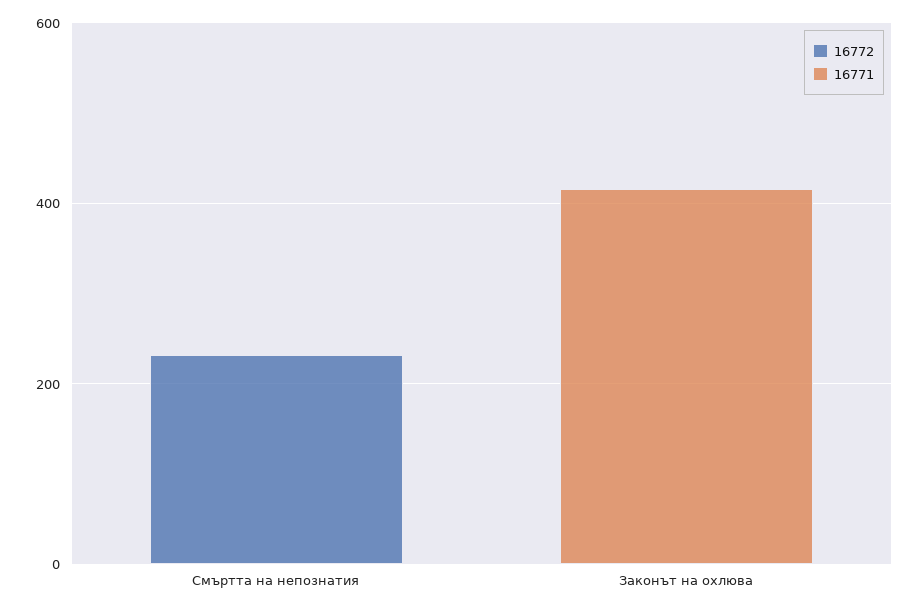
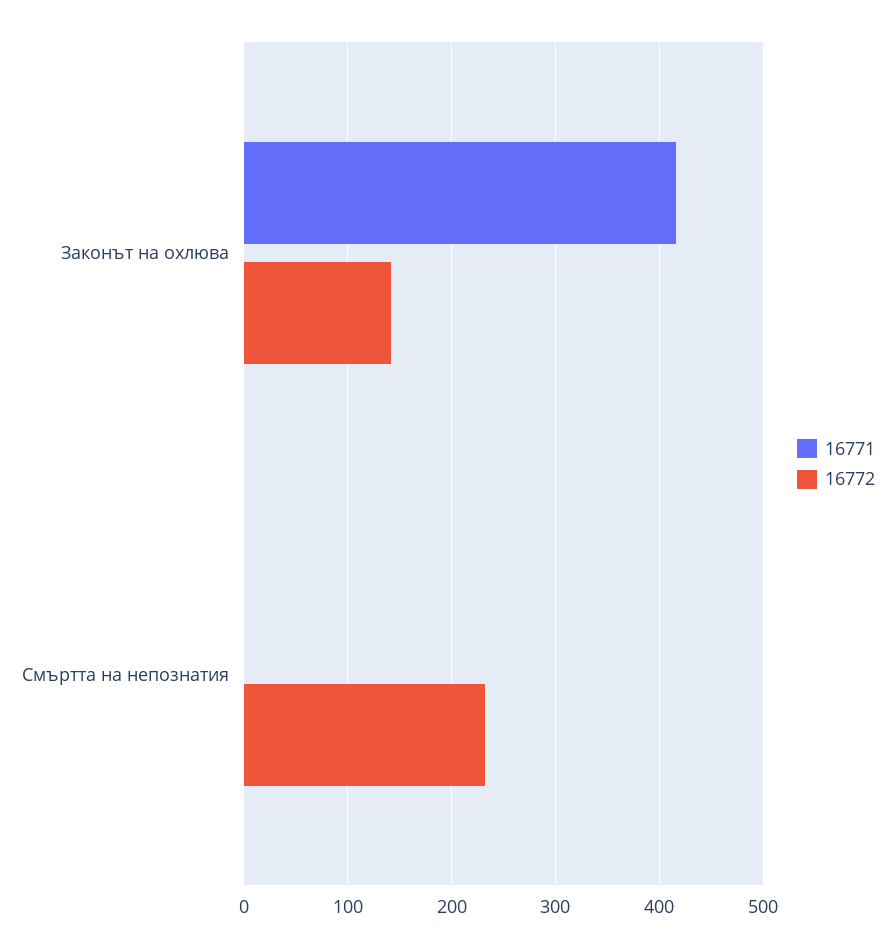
  {
    "16772": {
      "Смъртта на непознатия": 230,
-     "Законът на охлюва": 0
+     "Законът на охлюва": 140
    },
    "16771": {
      "Смъртта на непознатия": 0,
      "Законът на охлюва": 420
    }
  }

